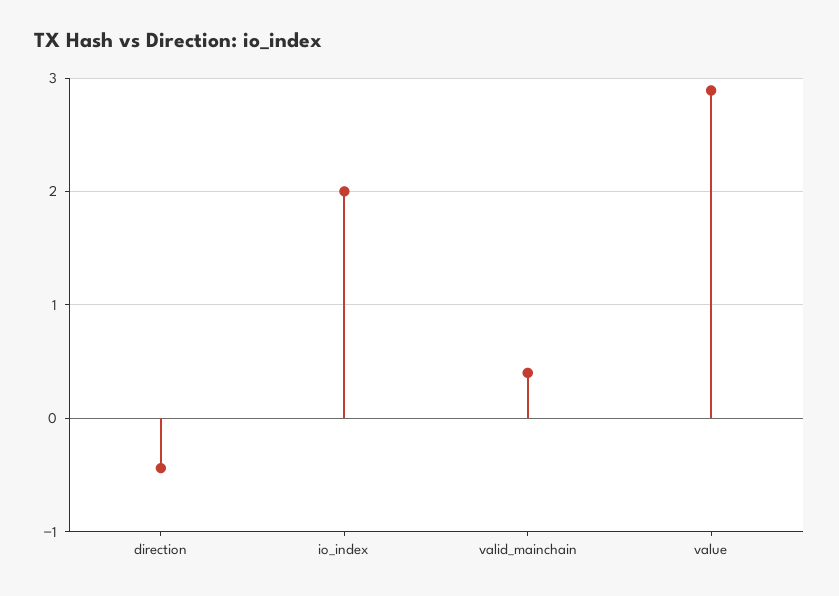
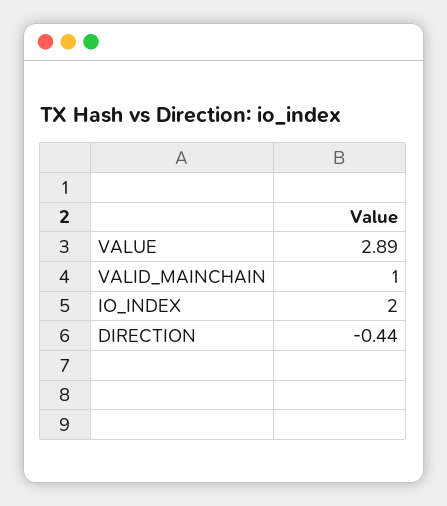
  {
    "direction": -0.44,
    "io_index": 2,
-   "valid_mainchain": 0.4,
+   "valid_mainchain": 1,
    "value": 2.89
  }

